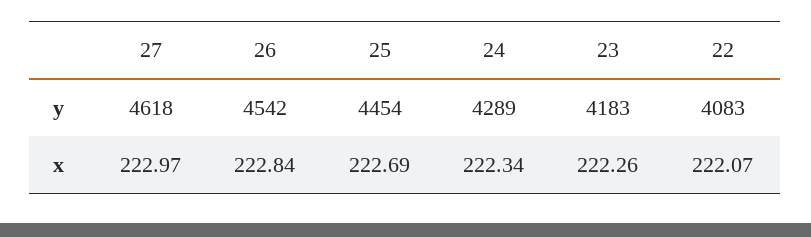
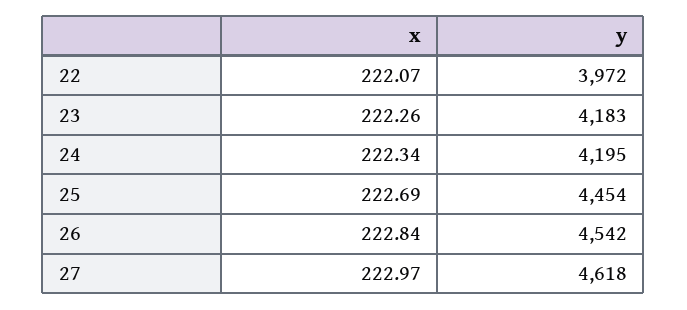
  {
    "27": {
      "y": 4618,
      "x": 222.97
    },
    "26": {
      "y": 4542,
      "x": 222.84
    },
    "25": {
      "y": 4454,
      "x": 222.69
    },
    "24": {
-     "y": 4289,
+     "y": 4195,
      "x": 222.34
    },
    "23": {
      "y": 4183,
      "x": 222.26
    },
    "22": {
-     "y": 4083,
+     "y": 3972,
      "x": 222.07
    }
  }

